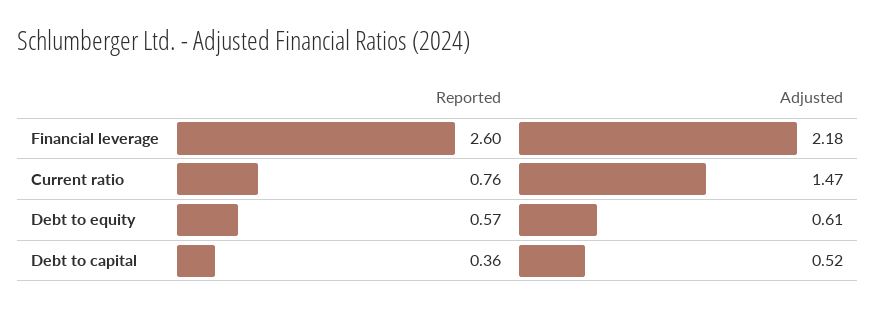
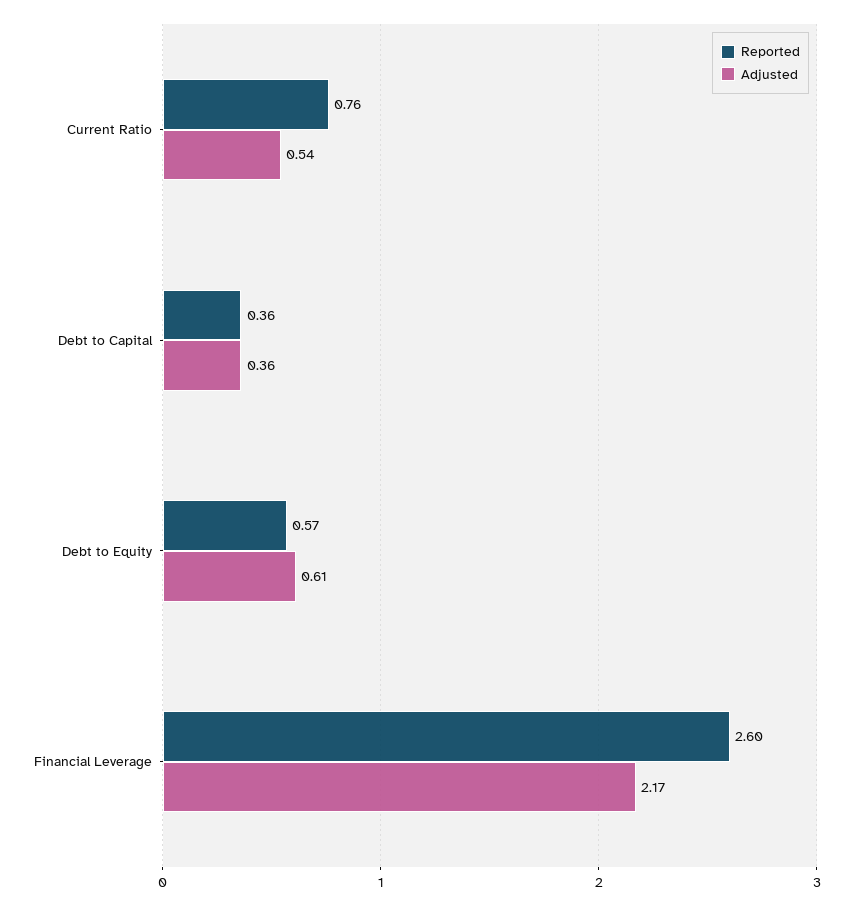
  {
    "Reported": {
      "Financial leverage": 2.6,
      "Current ratio": 0.76,
      "Debt to equity": 0.57,
      "Debt to capital": 0.36
    },
    "Adjusted": {
-     "Financial leverage": 2.18,
+     "Financial leverage": 2.17,
-     "Current ratio": 1.47,
+     "Current ratio": 0.54,
      "Debt to equity": 0.61,
-     "Debt to capital": 0.52
+     "Debt to capital": 0.36
    }
  }

